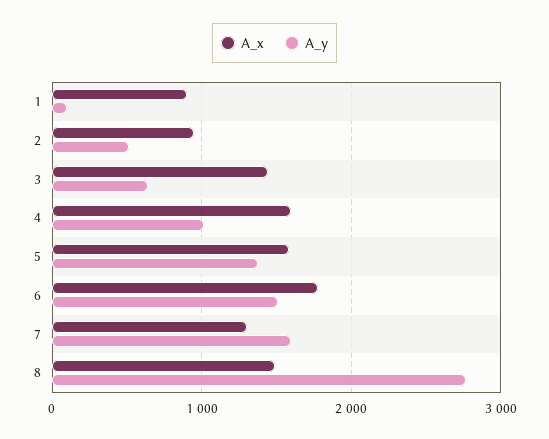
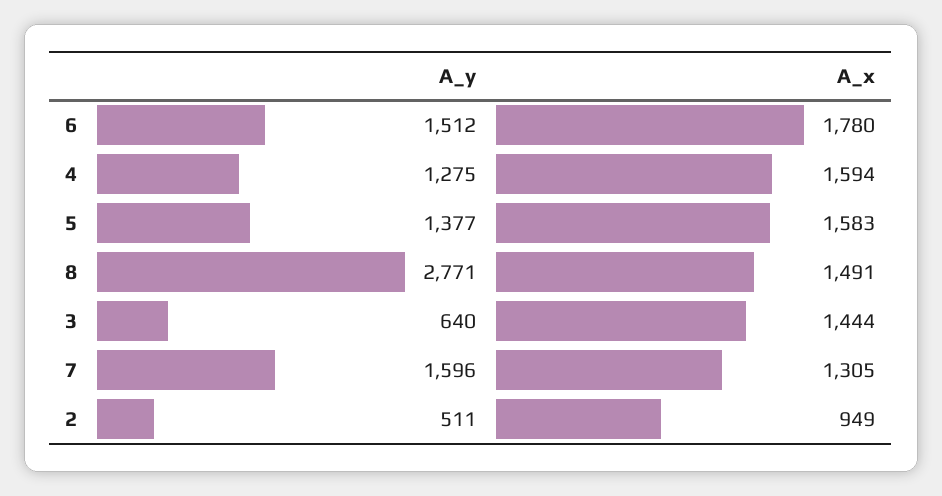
  {
    "A_x": {
-     "1": 900,
      "2": 949,
      "3": 1444,
      "4": 1594,
      "5": 1583,
      "6": 1780,
      "7": 1305,
      "8": 1491
    },
    "A_y": {
-     "1": 100,
      "2": 511,
      "3": 640,
-     "4": 1000,
+     "4": 1275,
      "5": 1377,
      "6": 1512,
      "7": 1596,
      "8": 2771
    }
  }

